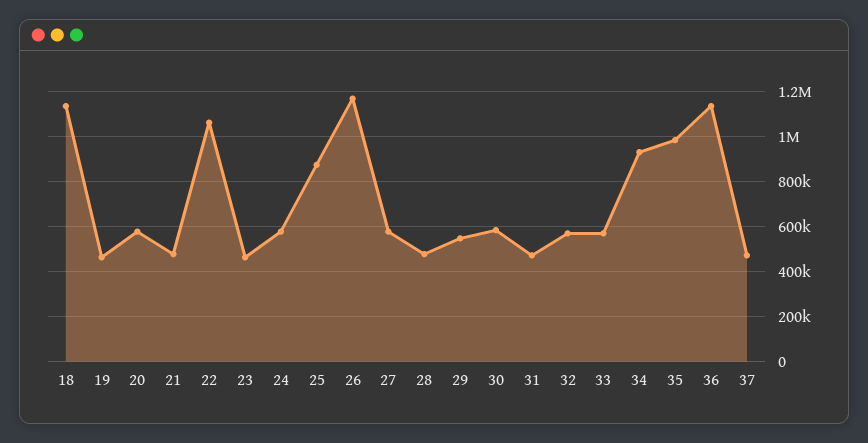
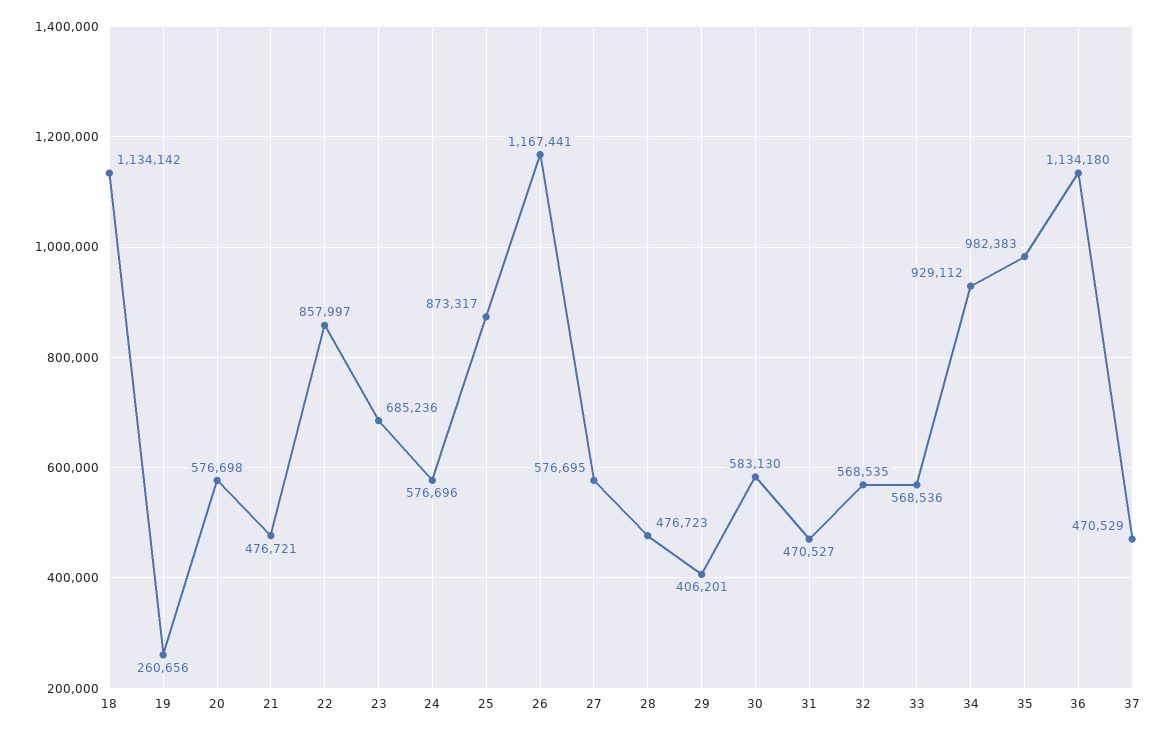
  {
    "18": 1134142,
-   "19": 450000,
+   "19": 260656,
    "20": 576698,
    "21": 476721,
-   "22": 1050000,
+   "22": 857997,
-   "23": 450000,
+   "23": 685236,
    "24": 576696,
    "25": 873317,
    "26": 1167441,
    "27": 576695,
    "28": 476723,
-   "29": 550000,
+   "29": 406201,
    "30": 583130,
    "31": 470527,
    "32": 568535,
    "33": 568536,
    "34": 929112,
    "35": 982383,
    "36": 1134180,
    "37": 470529
  }

